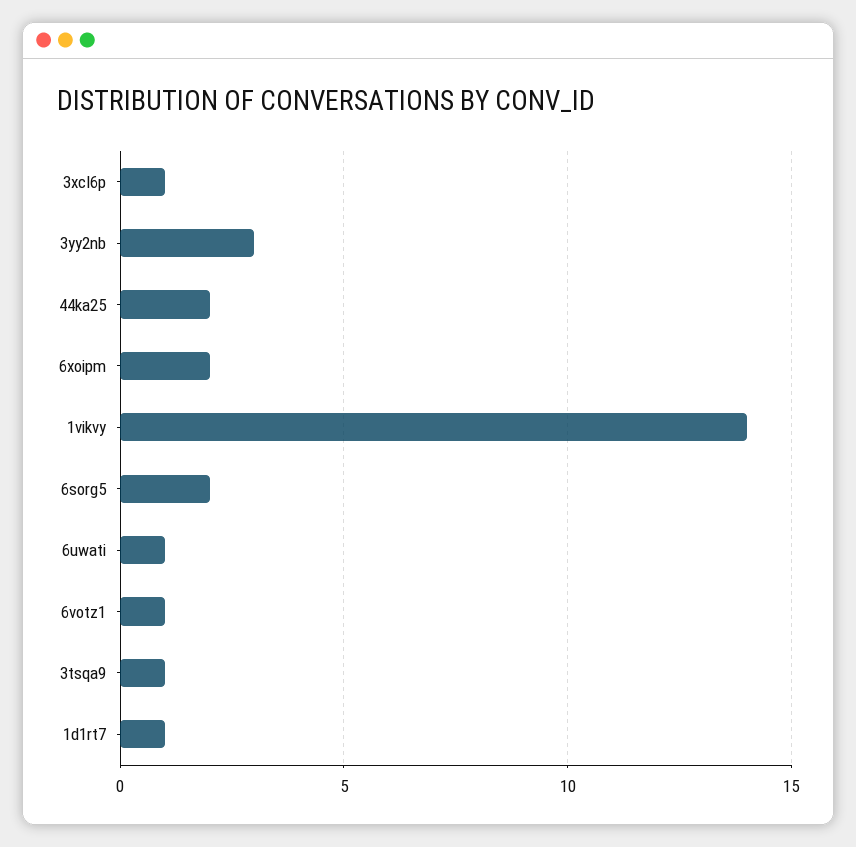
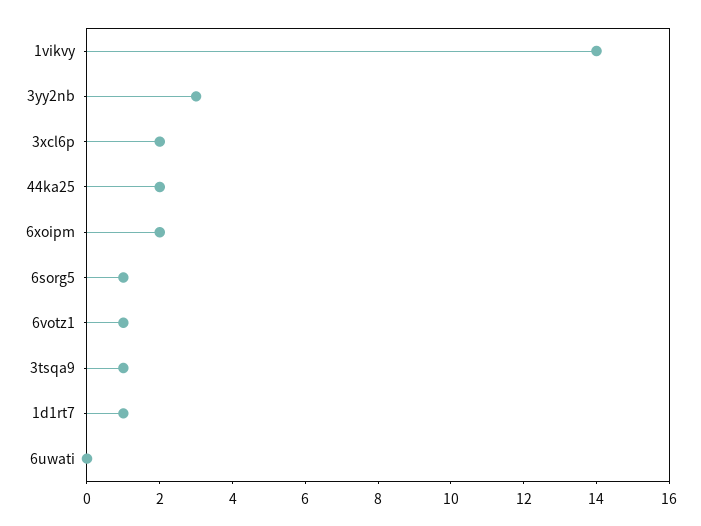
  {
-   "3xcl6p": 1,
+   "3xcl6p": 2,
    "3yy2nb": 3,
    "44ka25": 2,
    "6xoipm": 2,
    "1vikvy": 14,
-   "6sorg5": 2,
+   "6sorg5": 1,
-   "6uwati": 1,
+   "6uwati": 0,
    "6votz1": 1,
    "3tsqa9": 1,
    "1d1rt7": 1
  }

